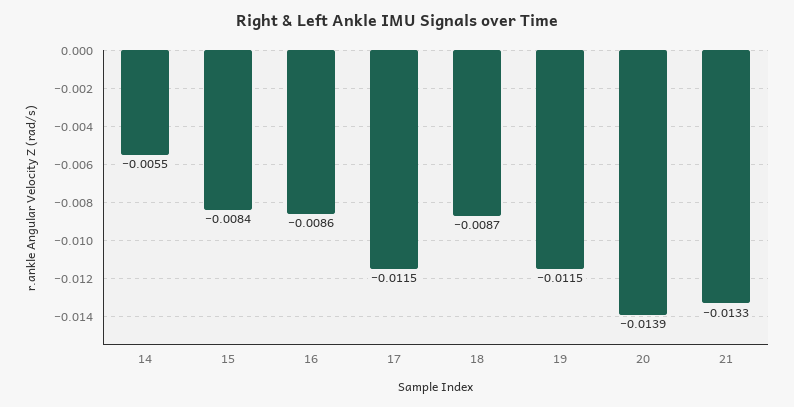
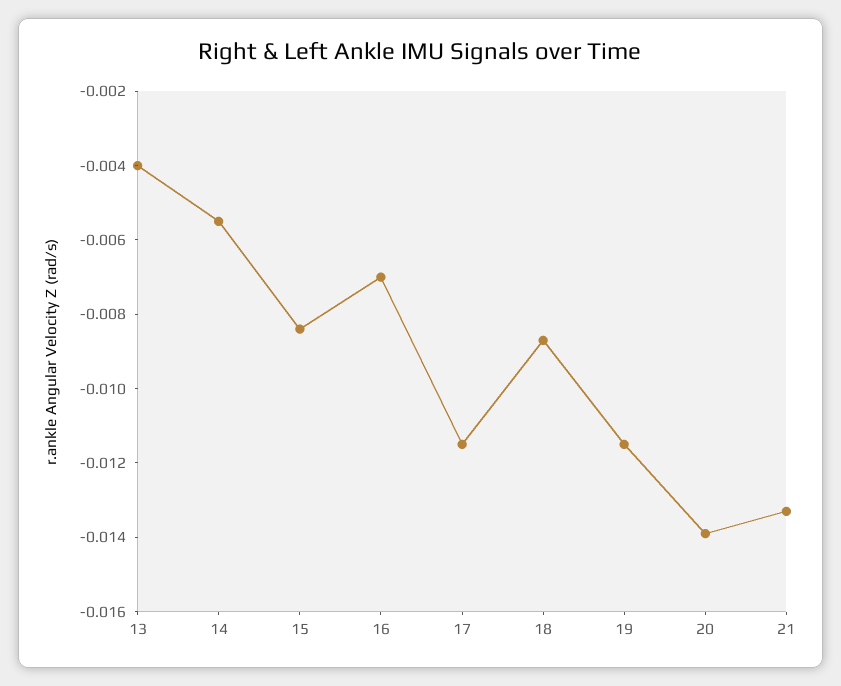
  {
    "14": -0.0055,
    "15": -0.0084,
-   "16": -0.0086,
+   "16": -0.007,
    "17": -0.0115,
    "18": -0.0087,
    "19": -0.0115,
    "20": -0.0139,
-   "21": -0.0133
+   "21": -0.0133,
+   "13": -0.004
  }

